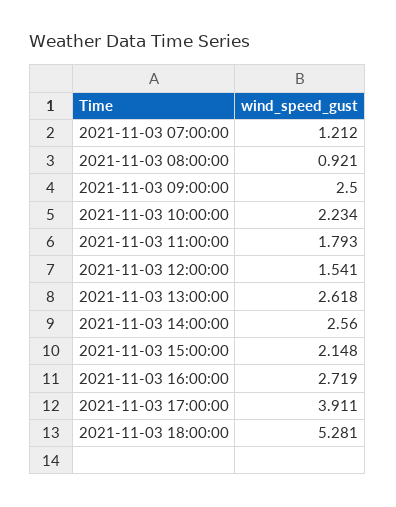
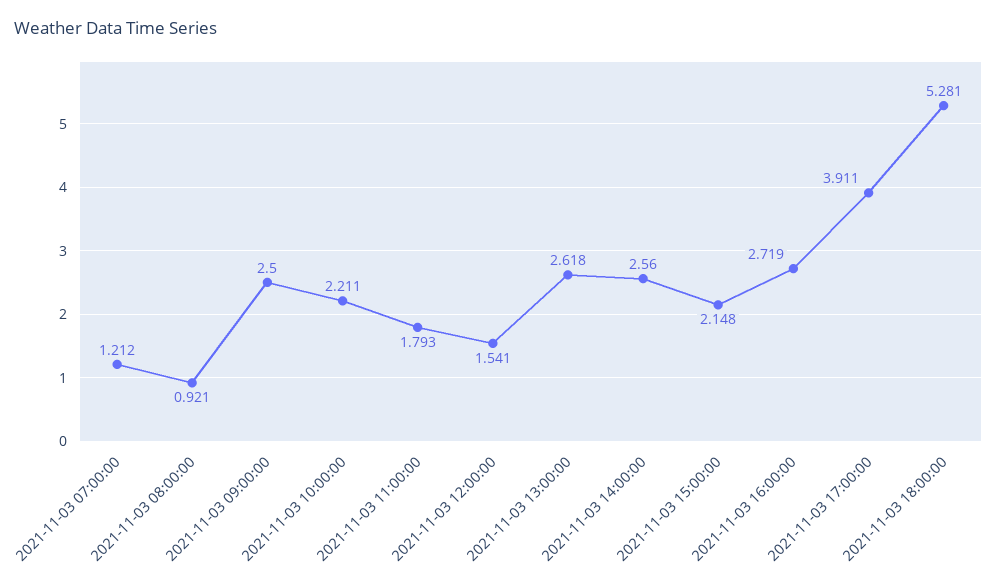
  {
    "2021-11-03 07:00:00": 1.212,
    "2021-11-03 08:00:00": 0.921,
    "2021-11-03 09:00:00": 2.5,
-   "2021-11-03 10:00:00": 2.234,
+   "2021-11-03 10:00:00": 2.211,
    "2021-11-03 11:00:00": 1.793,
    "2021-11-03 12:00:00": 1.541,
    "2021-11-03 13:00:00": 2.618,
    "2021-11-03 14:00:00": 2.56,
    "2021-11-03 15:00:00": 2.148,
    "2021-11-03 16:00:00": 2.719,
    "2021-11-03 17:00:00": 3.911,
    "2021-11-03 18:00:00": 5.281
  }

